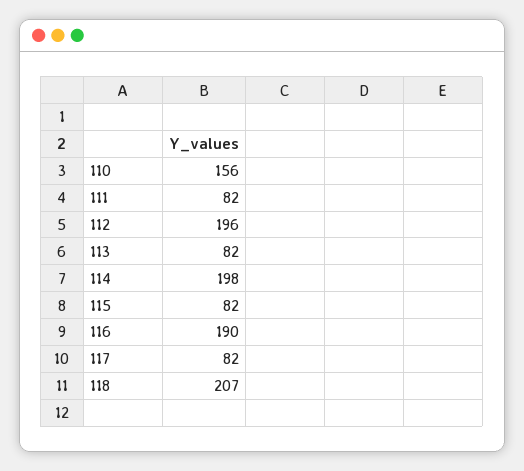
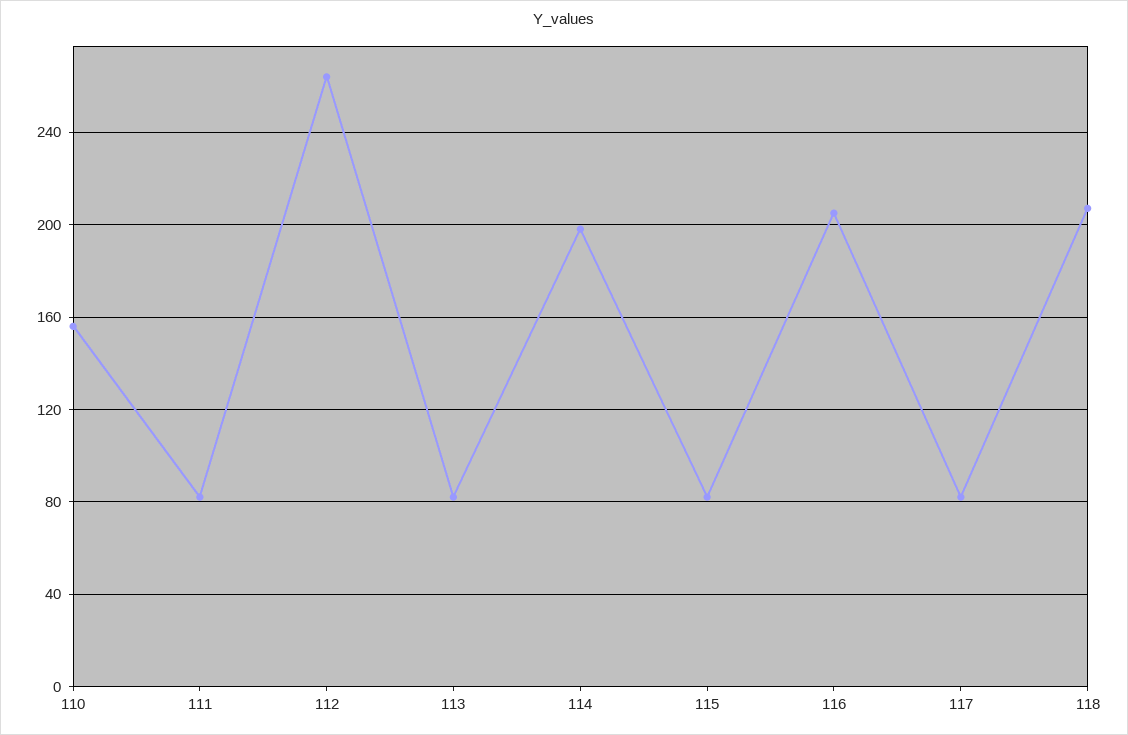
  {
    "110": 156,
    "111": 82,
-   "112": 196,
+   "112": 265,
    "113": 82,
    "114": 198,
    "115": 82,
-   "116": 190,
+   "116": 205,
    "117": 82,
    "118": 207
  }

